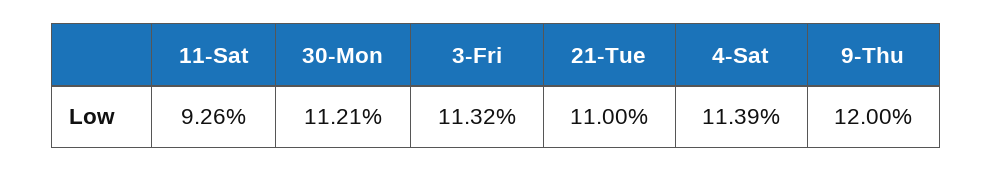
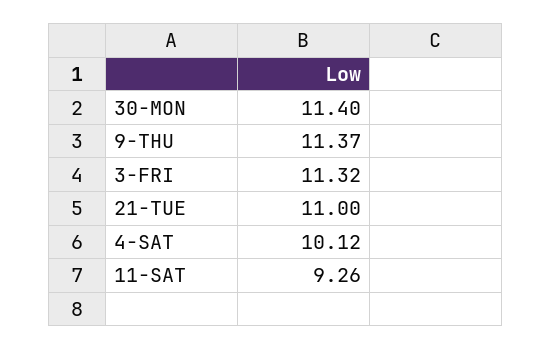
  {
    "11-Sat": 9.26,
-   "30-Mon": 11.21,
+   "30-Mon": 11.4,
    "3-Fri": 11.32,
    "21-Tue": 11,
-   "4-Sat": 11.39,
+   "4-Sat": 10.12,
-   "9-Thu": 12
+   "9-Thu": 11.37
  }

